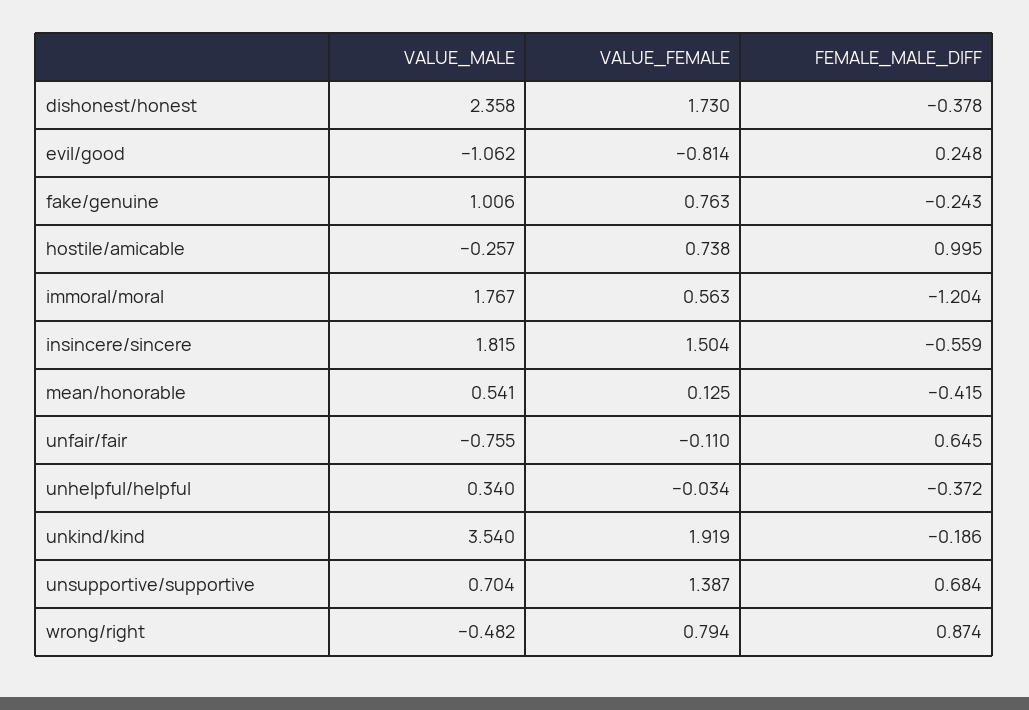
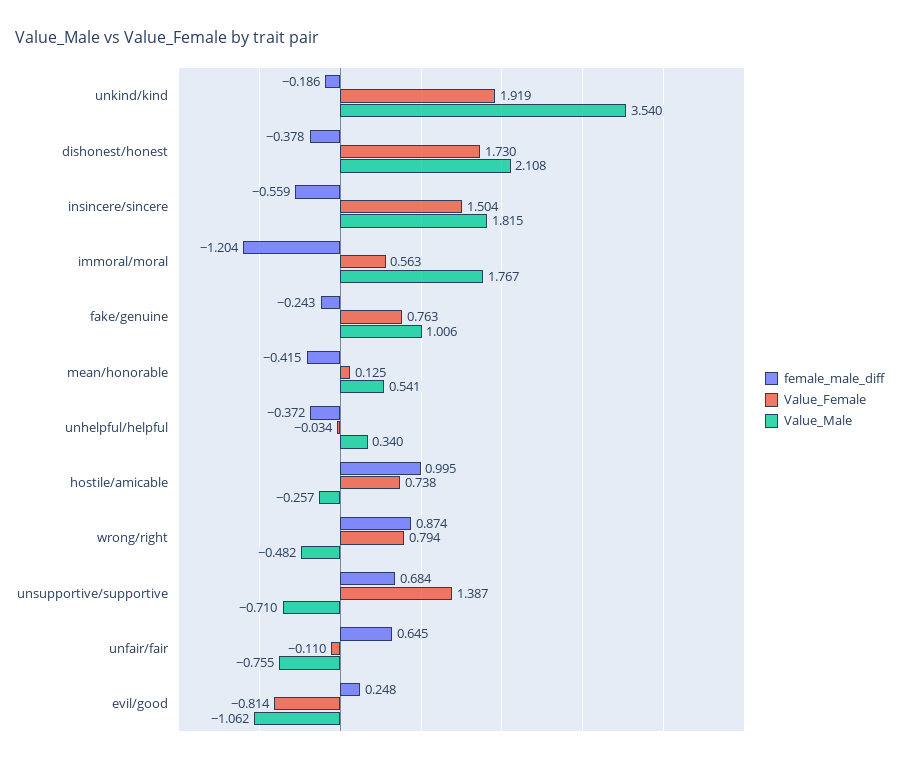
  {
    "VALUE_MALE": {
-     "dishonest/honest": 2.358,
+     "dishonest/honest": 2.108,
      "evil/good": -1.062,
      "fake/genuine": 1.006,
      "hostile/amicable": -0.257,
      "immoral/moral": 1.767,
      "insincere/sincere": 1.815,
      "mean/honorable": 0.541,
      "unfair/fair": -0.755,
      "unhelpful/helpful": 0.34,
      "unkind/kind": 3.54,
-     "unsupportive/supportive": 0.704,
+     "unsupportive/supportive": -0.71,
      "wrong/right": -0.482
    },
    "VALUE_FEMALE": {
      "dishonest/honest": 1.73,
      "evil/good": -0.814,
      "fake/genuine": 0.763,
      "hostile/amicable": 0.738,
      "immoral/moral": 0.563,
      "insincere/sincere": 1.504,
      "mean/honorable": 0.125,
      "unfair/fair": -0.11,
      "unhelpful/helpful": -0.034,
      "unkind/kind": 1.919,
      "unsupportive/supportive": 1.387,
      "wrong/right": 0.794
    },
    "FEMALE_MALE_DIFF": {
      "dishonest/honest": -0.378,
      "evil/good": 0.248,
      "fake/genuine": -0.243,
      "hostile/amicable": 0.995,
      "immoral/moral": -1.204,
      "insincere/sincere": -0.559,
      "mean/honorable": -0.415,
      "unfair/fair": 0.645,
      "unhelpful/helpful": -0.372,
      "unkind/kind": -0.186,
      "unsupportive/supportive": 0.684,
      "wrong/right": 0.874
    }
  }

